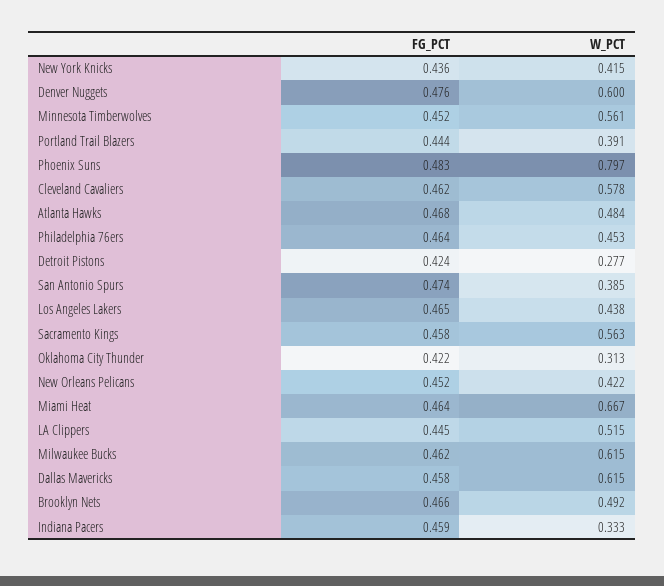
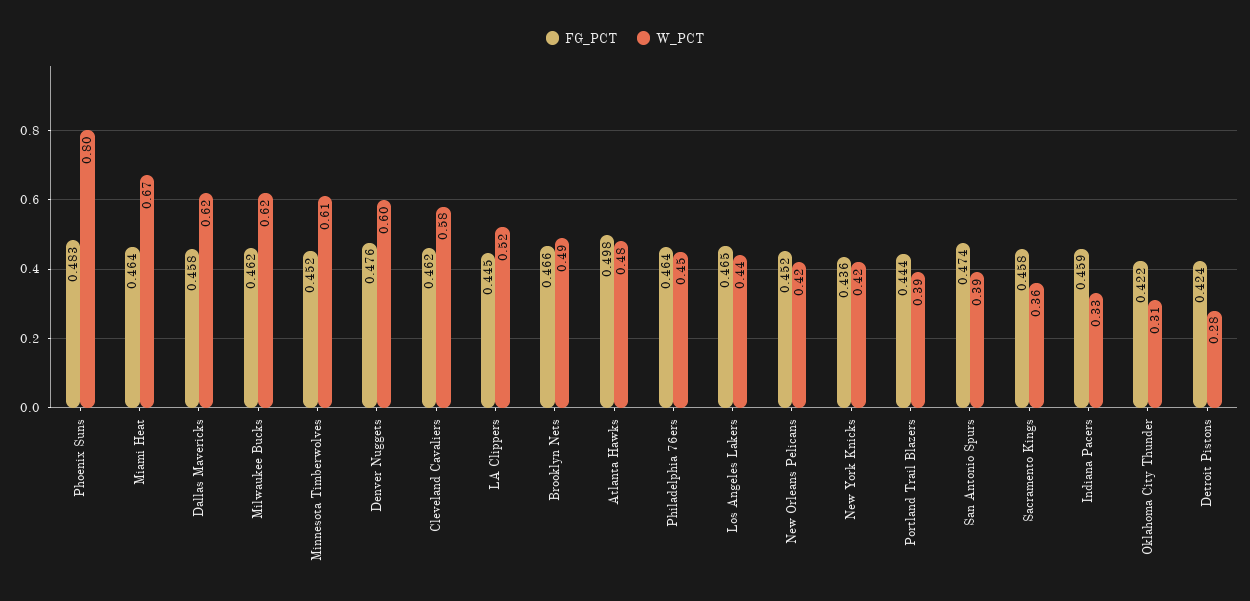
  {
    "FG_PCT": {
      "New York Knicks": 0.436,
      "Denver Nuggets": 0.476,
      "Minnesota Timberwolves": 0.452,
      "Portland Trail Blazers": 0.444,
      "Phoenix Suns": 0.483,
      "Cleveland Cavaliers": 0.462,
-     "Atlanta Hawks": 0.468,
+     "Atlanta Hawks": 0.498,
      "Philadelphia 76ers": 0.464,
      "Detroit Pistons": 0.424,
      "San Antonio Spurs": 0.474,
      "Los Angeles Lakers": 0.465,
      "Sacramento Kings": 0.458,
      "Oklahoma City Thunder": 0.422,
      "New Orleans Pelicans": 0.452,
      "Miami Heat": 0.464,
      "LA Clippers": 0.445,
      "Milwaukee Bucks": 0.462,
      "Dallas Mavericks": 0.458,
      "Brooklyn Nets": 0.466,
      "Indiana Pacers": 0.459
    },
    "W_PCT": {
      "New York Knicks": 0.415,
      "Denver Nuggets": 0.6,
-     "Minnesota Timberwolves": 0.561,
+     "Minnesota Timberwolves": 0.61,
      "Portland Trail Blazers": 0.391,
      "Phoenix Suns": 0.797,
      "Cleveland Cavaliers": 0.578,
      "Atlanta Hawks": 0.484,
      "Philadelphia 76ers": 0.453,
      "Detroit Pistons": 0.277,
      "San Antonio Spurs": 0.385,
      "Los Angeles Lakers": 0.438,
-     "Sacramento Kings": 0.563,
+     "Sacramento Kings": 0.36,
      "Oklahoma City Thunder": 0.313,
      "New Orleans Pelicans": 0.422,
      "Miami Heat": 0.667,
      "LA Clippers": 0.515,
      "Milwaukee Bucks": 0.615,
      "Dallas Mavericks": 0.615,
      "Brooklyn Nets": 0.492,
      "Indiana Pacers": 0.333
    }
  }

